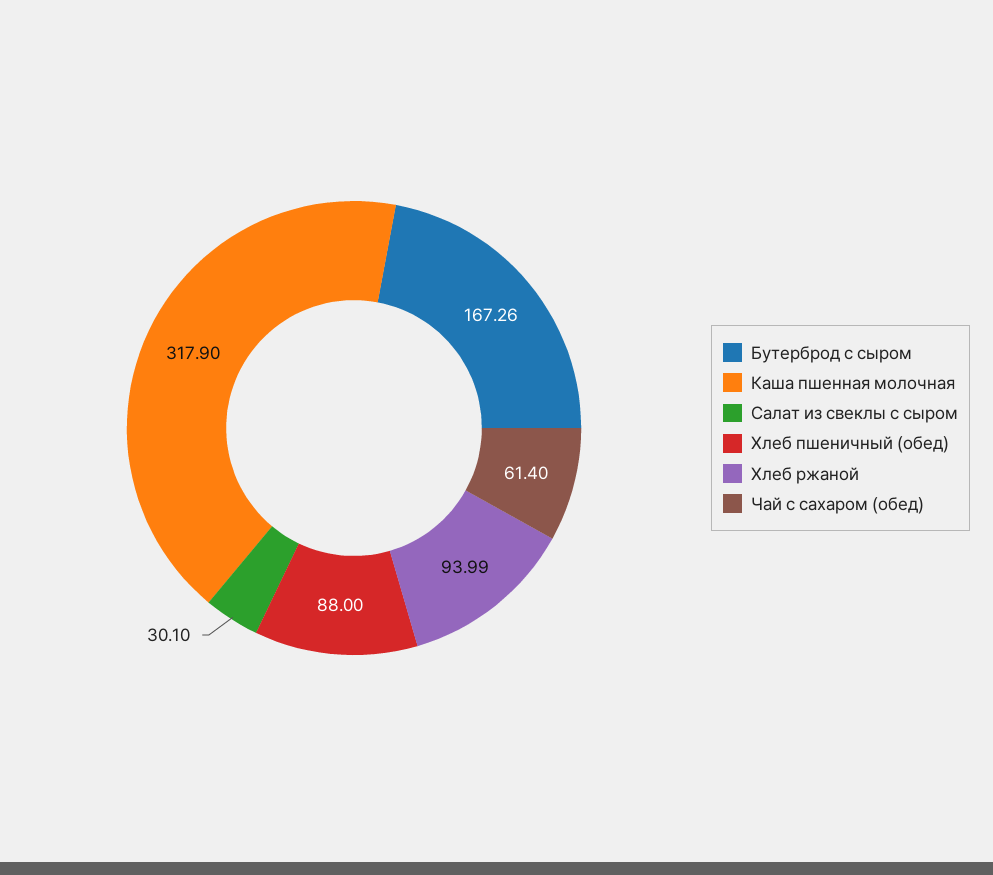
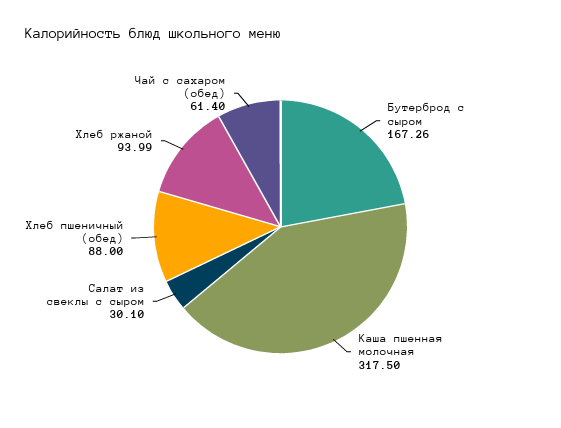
  {
    "Бутерброд с сыром": 167.26,
-   "Каша пшенная молочная": 317.9,
+   "Каша пшенная молочная": 317.5,
    "Салат из свеклы с сыром": 30.1,
    "Хлеб пшеничный (обед)": 88,
    "Хлеб ржаной": 93.99,
    "Чай с сахаром (обед)": 61.4
  }

